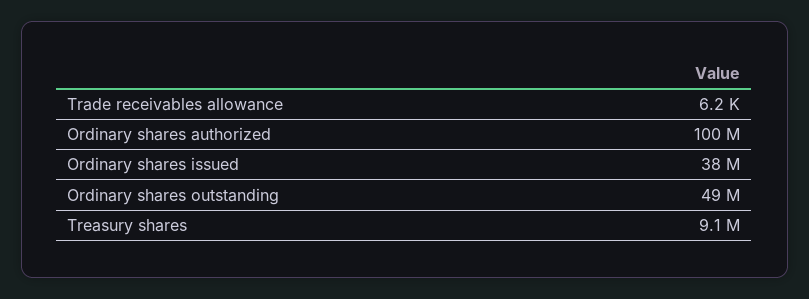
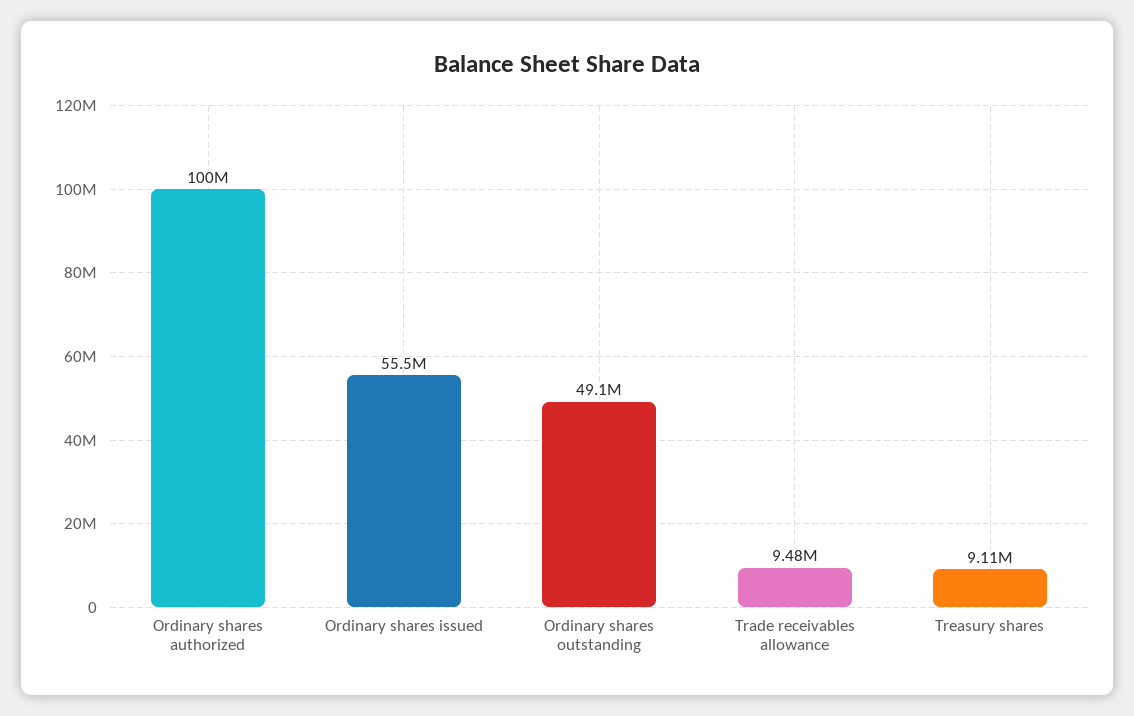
  {
-   "Trade receivables allowance": 6200,
+   "Trade receivables allowance": 9480000,
    "Ordinary shares authorized": 100000000,
-   "Ordinary shares issued": 38000000,
+   "Ordinary shares issued": 55500000,
    "Ordinary shares outstanding": 49100000,
    "Treasury shares": 9110000
  }

